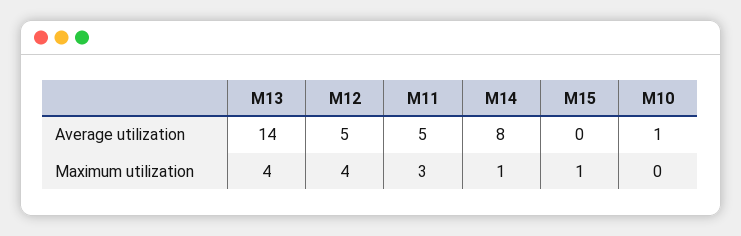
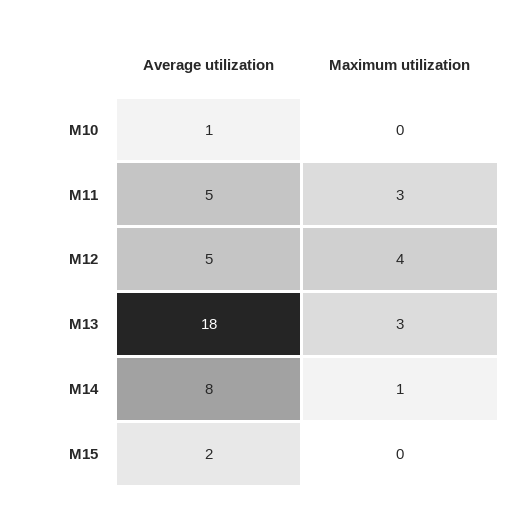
  {
    "M13": {
-     "Average utilization": 14,
+     "Average utilization": 18,
-     "Maximum utilization": 4
+     "Maximum utilization": 3
    },
    "M12": {
      "Average utilization": 5,
      "Maximum utilization": 4
    },
    "M11": {
      "Average utilization": 5,
      "Maximum utilization": 3
    },
    "M14": {
      "Average utilization": 8,
      "Maximum utilization": 1
    },
    "M15": {
-     "Average utilization": 0,
+     "Average utilization": 2,
-     "Maximum utilization": 1
+     "Maximum utilization": 0
    },
    "M10": {
      "Average utilization": 1,
      "Maximum utilization": 0
    }
  }

